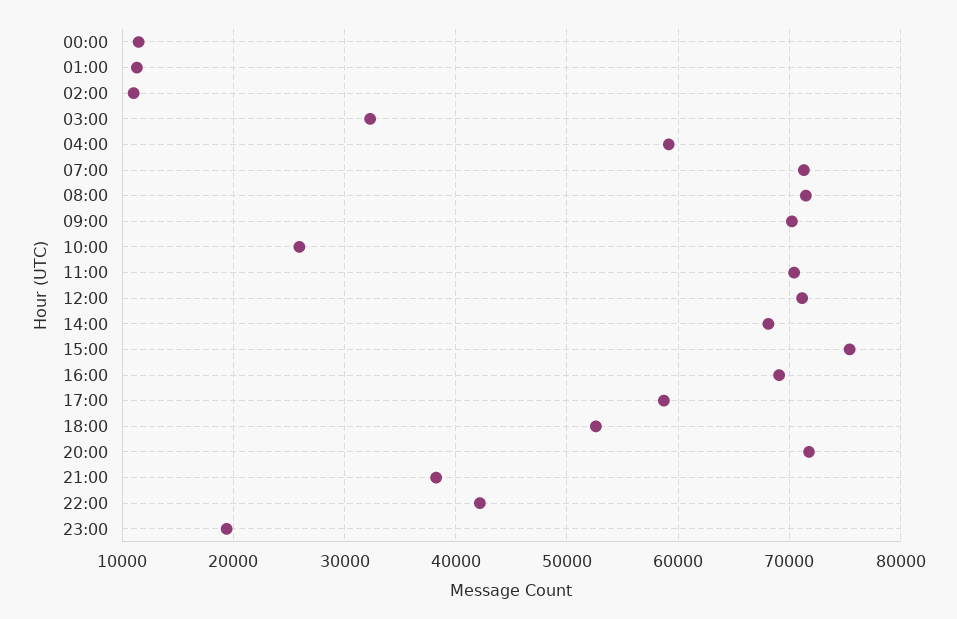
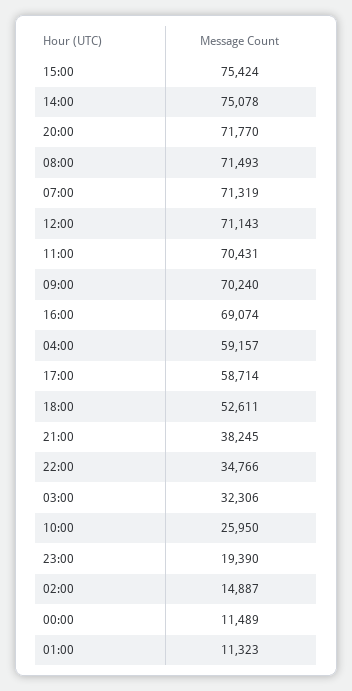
  {
    "00:00": 11489,
    "01:00": 11323,
-   "02:00": 11000,
+   "02:00": 14887,
    "03:00": 32306,
    "04:00": 59157,
    "07:00": 71319,
    "08:00": 71493,
    "09:00": 70240,
    "10:00": 25950,
    "11:00": 70431,
    "12:00": 71143,
-   "14:00": 68000,
+   "14:00": 75078,
    "15:00": 75424,
    "16:00": 69074,
    "17:00": 58714,
    "18:00": 52611,
    "20:00": 71770,
    "21:00": 38245,
-   "22:00": 42000,
+   "22:00": 34766,
    "23:00": 19390
  }

